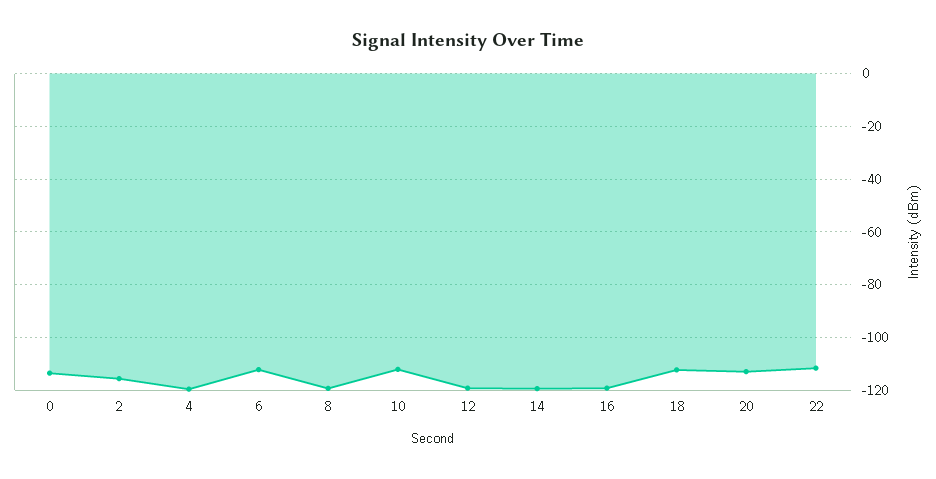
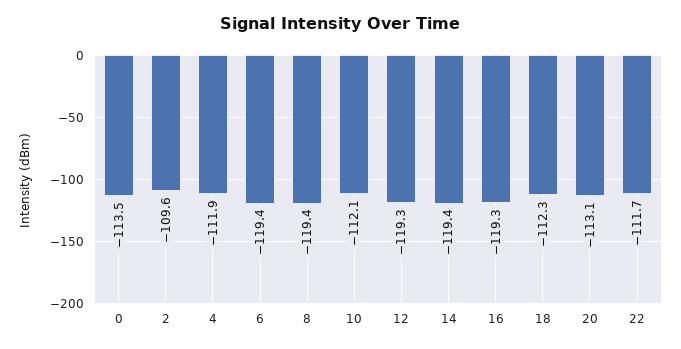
  {
    "0": -113.5,
-   "2": -115,
+   "2": -109.6,
-   "4": -120,
+   "4": -111.9,
-   "6": -112.5,
+   "6": -119.4,
    "8": -119.4,
    "10": -112.1,
    "12": -119.3,
    "14": -119.4,
    "16": -119.3,
    "18": -112.3,
    "20": -113.1,
    "22": -111.7
  }

